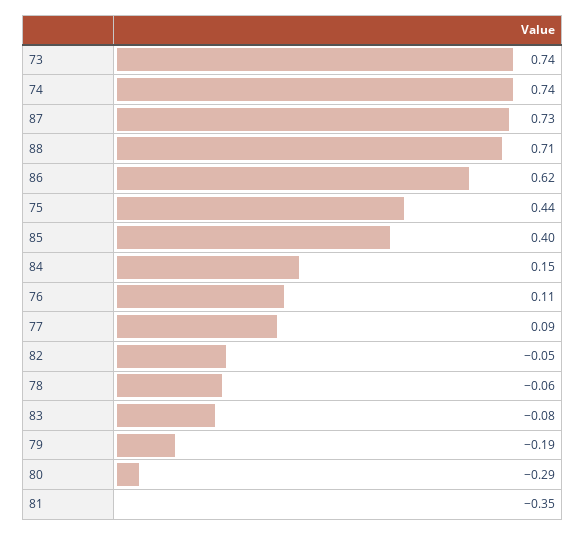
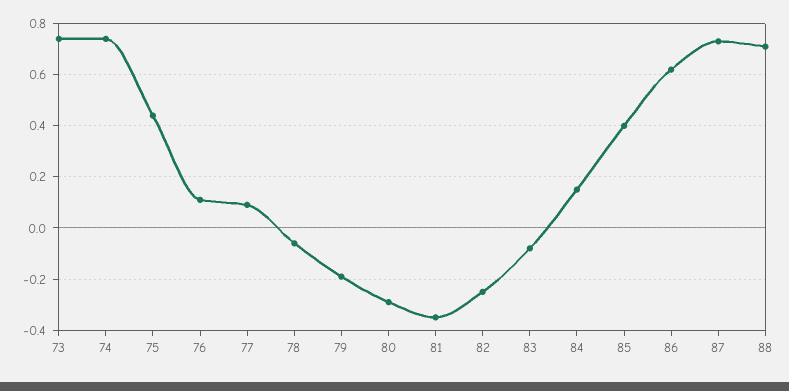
  {
    "73": 0.74,
    "74": 0.74,
    "87": 0.73,
    "88": 0.71,
    "86": 0.62,
    "75": 0.44,
    "85": 0.4,
    "84": 0.15,
    "76": 0.11,
    "77": 0.09,
-   "82": -0.05,
+   "82": -0.25,
    "78": -0.06,
    "83": -0.08,
    "79": -0.19,
    "80": -0.29,
    "81": -0.35
  }

